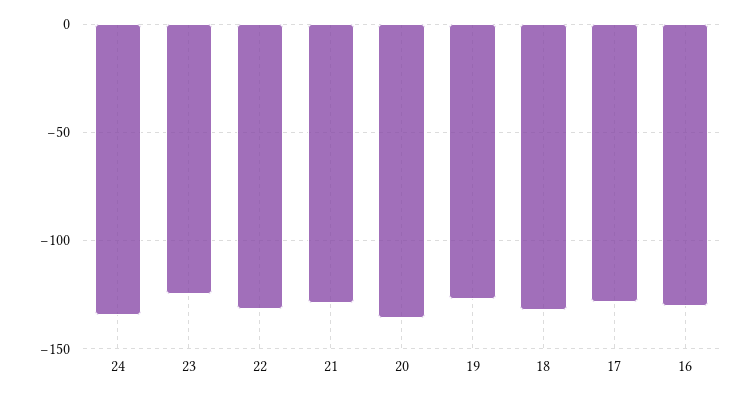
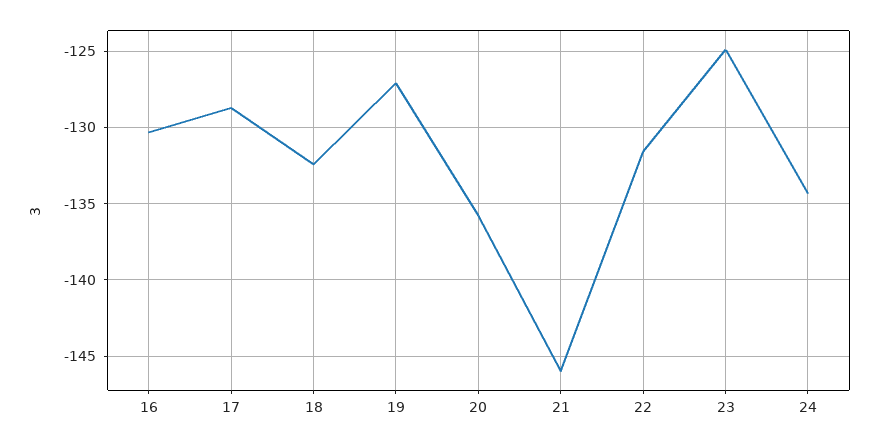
  {
    "24": -134.5,
    "23": -125,
    "22": -131.5,
-   "21": -130,
+   "21": -146,
    "20": -136,
    "19": -127,
    "18": -132.5,
    "17": -128.5,
    "16": -130.5
  }

